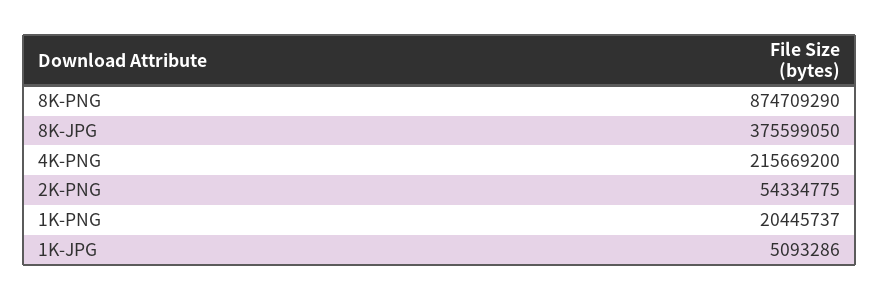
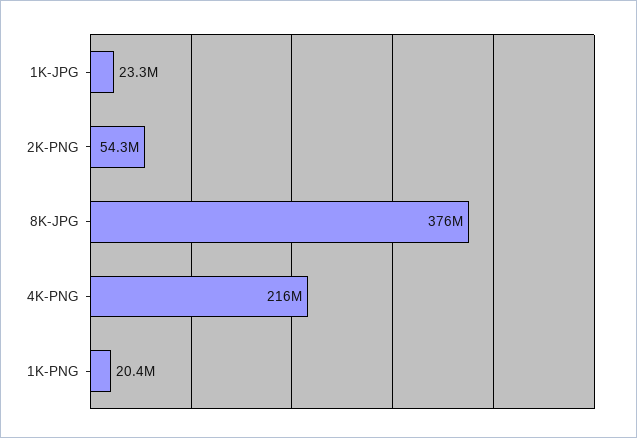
  {
-   "8K-PNG": 874709290,
    "8K-JPG": 375599050,
    "4K-PNG": 215669200,
    "2K-PNG": 54334775,
    "1K-PNG": 20445737,
-   "1K-JPG": 5093286
+   "1K-JPG": 23300000
  }

